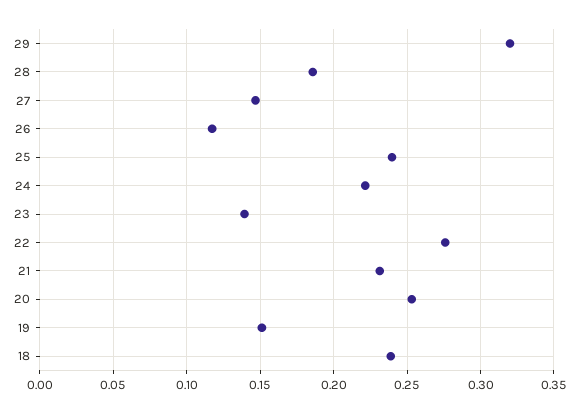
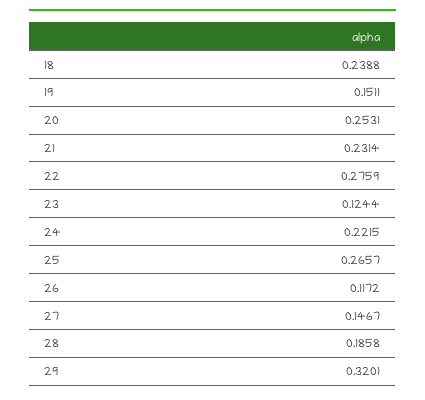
  {
    "29": 0.3201,
    "28": 0.1858,
    "27": 0.1467,
    "26": 0.1172,
-   "25": 0.24,
+   "25": 0.2657,
    "24": 0.2215,
-   "23": 0.14,
+   "23": 0.1244,
    "22": 0.2759,
    "21": 0.2314,
    "20": 0.2531,
    "19": 0.1511,
    "18": 0.2388
  }

